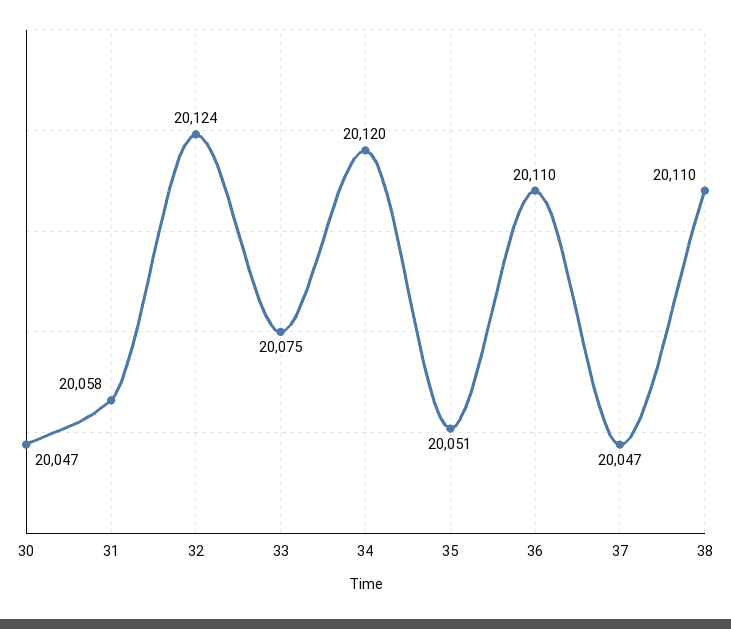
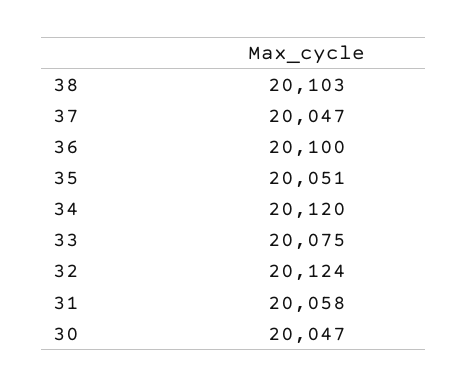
  {
    "30": 20047,
    "31": 20058,
    "32": 20124,
    "33": 20075,
    "34": 20120,
    "35": 20051,
-   "36": 20110,
+   "36": 20100,
    "37": 20047,
-   "38": 20110
+   "38": 20103
  }

